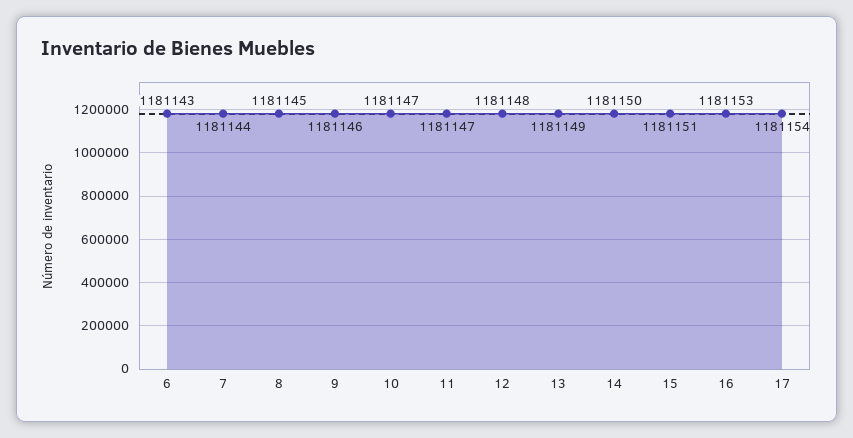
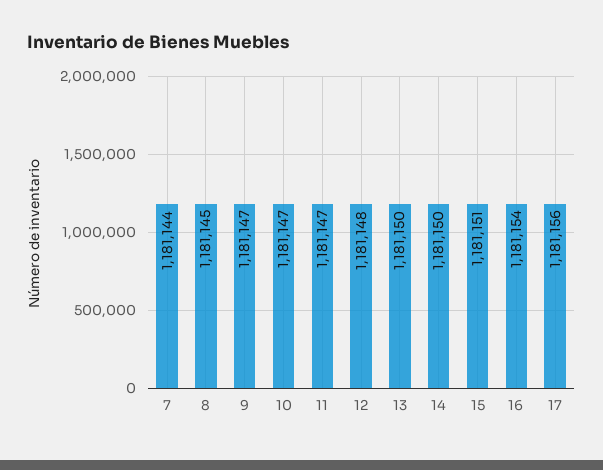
  {
-   "6": 1181143,
    "7": 1181144,
    "8": 1181145,
-   "9": 1181146,
+   "9": 1181147,
    "10": 1181147,
    "11": 1181147,
    "12": 1181148,
-   "13": 1181149,
+   "13": 1181150,
    "14": 1181150,
    "15": 1181151,
-   "16": 1181153,
+   "16": 1181154,
-   "17": 1181154
+   "17": 1181156
  }

